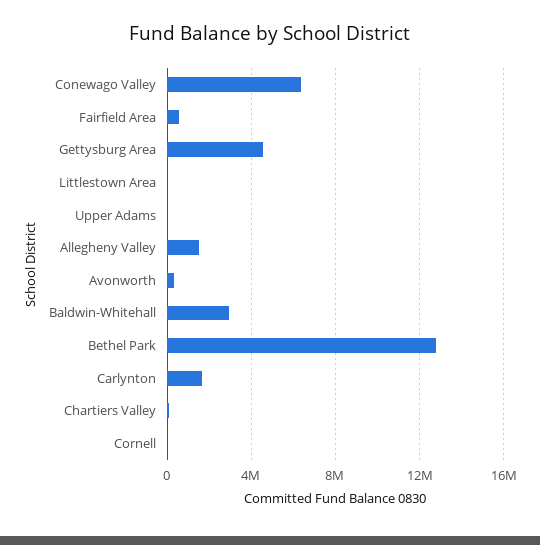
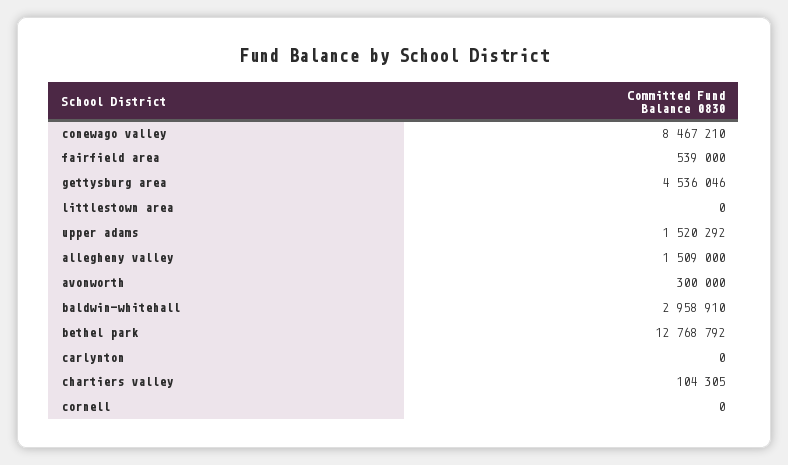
  {
-   "Conewago Valley": 6500000,
+   "Conewago Valley": 8467210,
    "Fairfield Area": 539000,
    "Gettysburg Area": 4536046,
    "Littlestown Area": 0,
-   "Upper Adams": 0,
+   "Upper Adams": 1520292,
    "Allegheny Valley": 1509000,
    "Avonworth": 300000,
    "Baldwin-Whitehall": 2958910,
    "Bethel Park": 12768792,
-   "Carlynton": 1500000,
+   "Carlynton": 0,
    "Chartiers Valley": 104305,
    "Cornell": 0
  }

